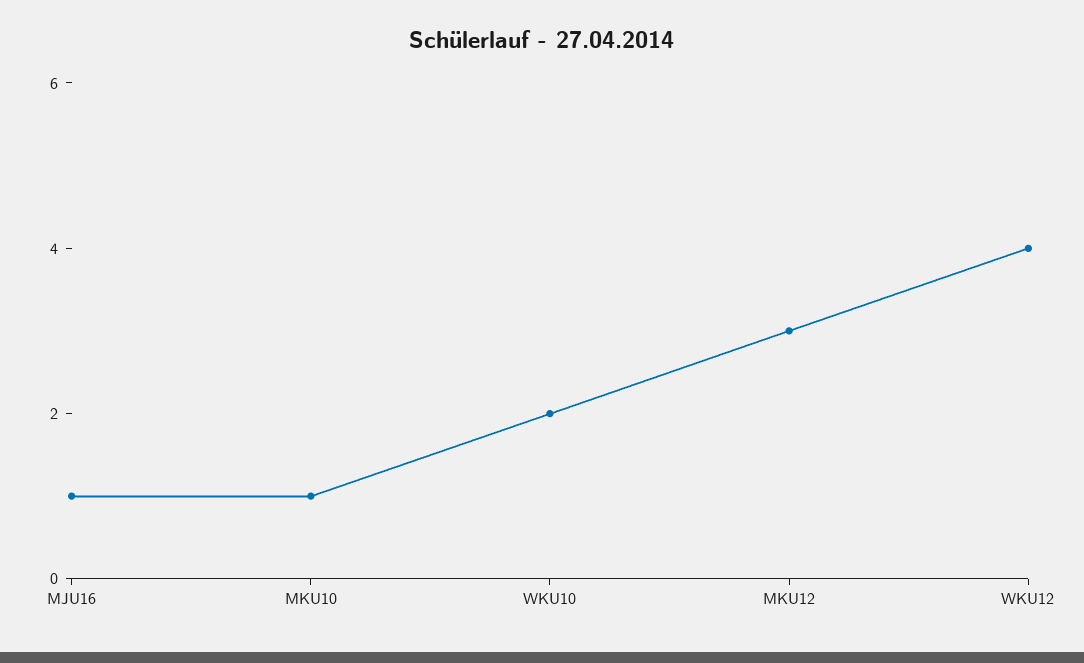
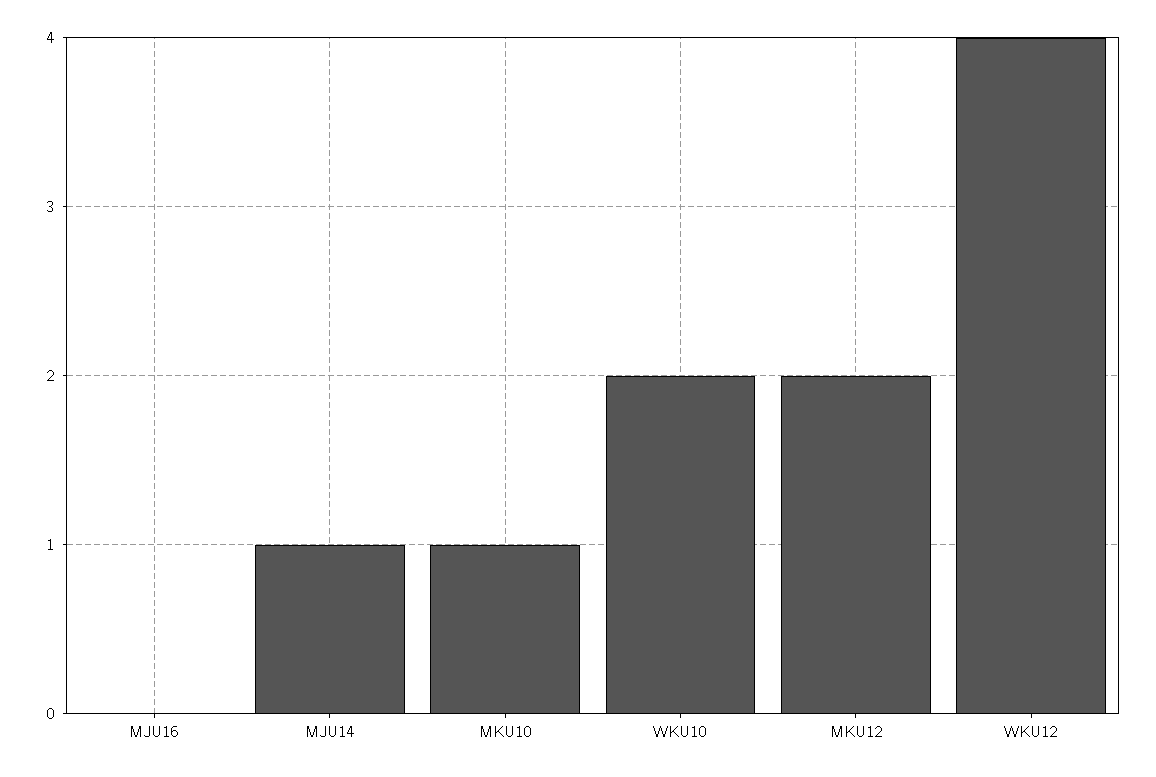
  {
-   "MJU16": 1,
+   "MJU16": 0,
    "MKU10": 1,
    "WKU10": 2,
-   "MKU12": 3,
+   "MKU12": 2,
-   "WKU12": 4
+   "WKU12": 4,
+   "MJU14": 1
  }

